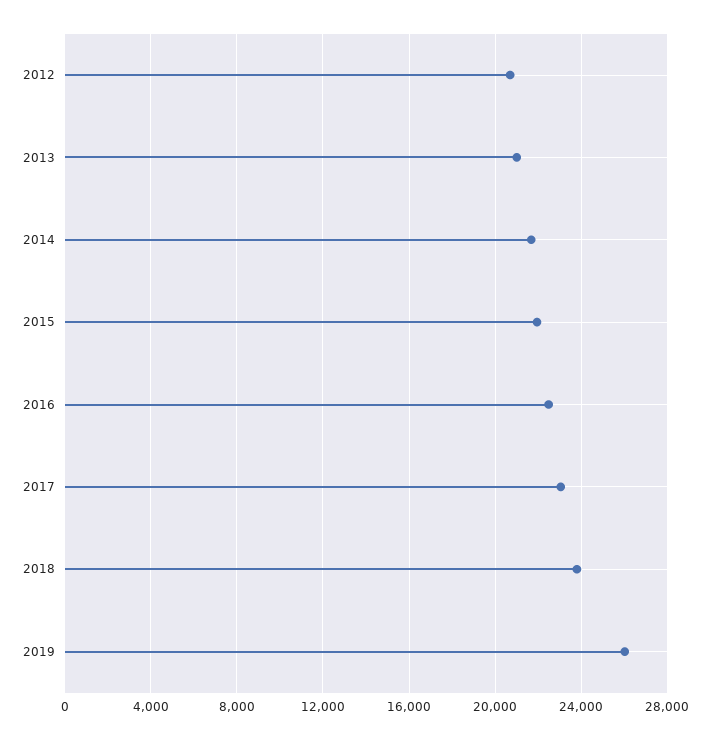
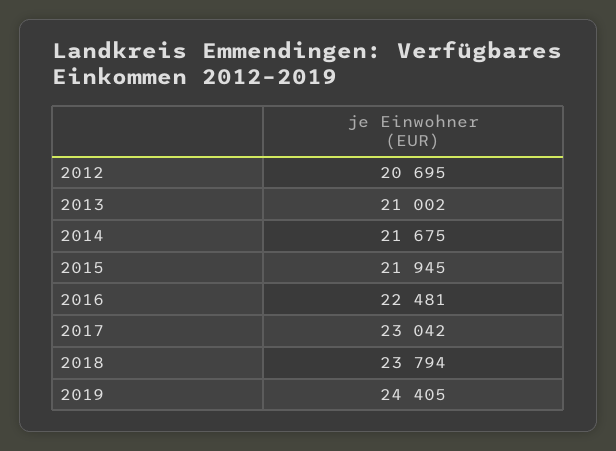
  {
    "2012": 20695,
    "2013": 21002,
    "2014": 21675,
    "2015": 21945,
    "2016": 22481,
    "2017": 23042,
    "2018": 23794,
-   "2019": 26000
+   "2019": 24405
  }

